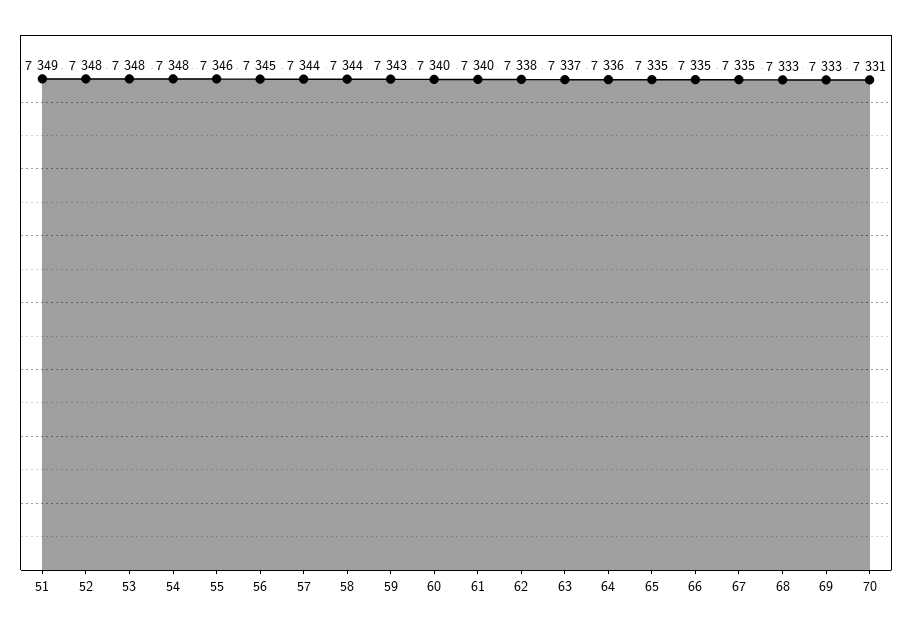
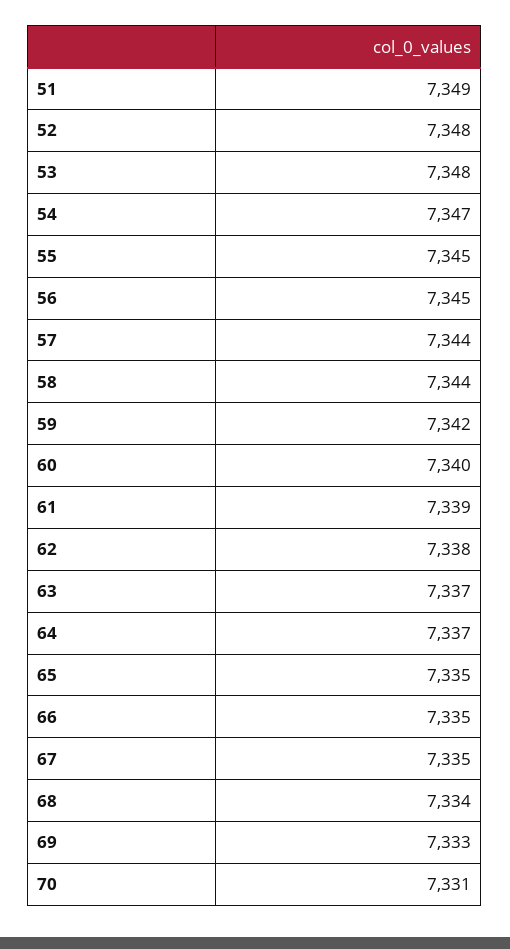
  {
    "51": 7349,
    "52": 7348,
    "53": 7348,
-   "54": 7348,
+   "54": 7347,
-   "55": 7346,
+   "55": 7345,
    "56": 7345,
    "57": 7344,
    "58": 7344,
-   "59": 7343,
+   "59": 7342,
    "60": 7340,
-   "61": 7340,
+   "61": 7339,
    "62": 7338,
    "63": 7337,
-   "64": 7336,
+   "64": 7337,
    "65": 7335,
    "66": 7335,
    "67": 7335,
-   "68": 7333,
+   "68": 7334,
    "69": 7333,
    "70": 7331
  }

